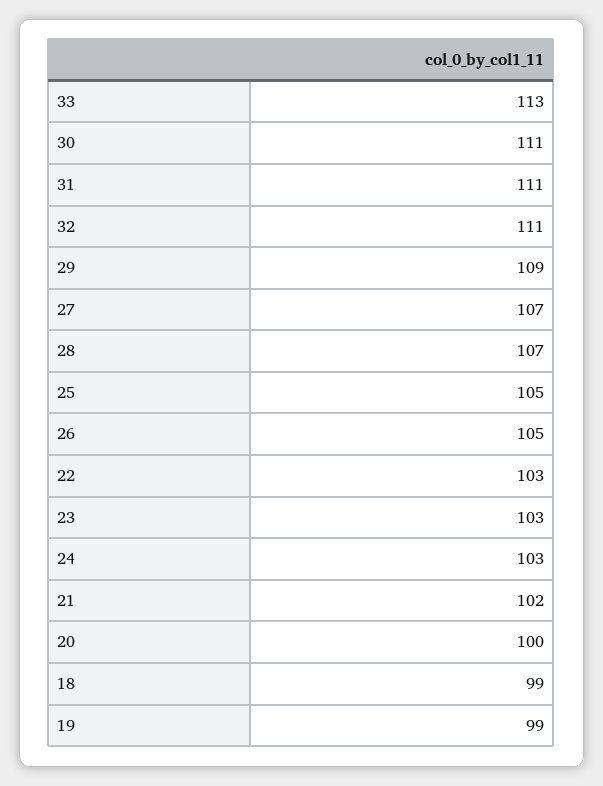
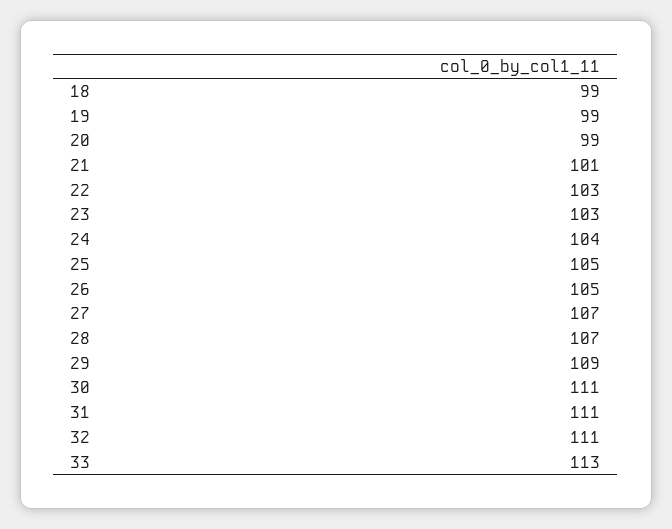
  {
    "33": 113,
    "30": 111,
    "31": 111,
    "32": 111,
    "29": 109,
    "27": 107,
    "28": 107,
    "25": 105,
    "26": 105,
    "22": 103,
    "23": 103,
-   "24": 103,
+   "24": 104,
-   "21": 102,
+   "21": 101,
-   "20": 100,
+   "20": 99,
    "18": 99,
    "19": 99
  }

